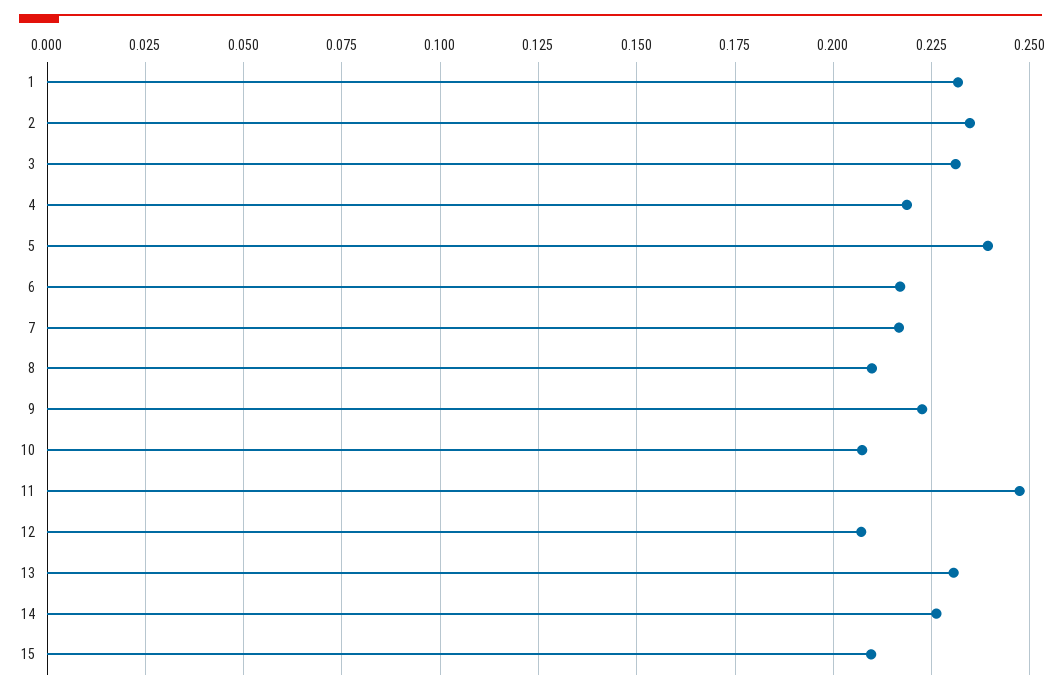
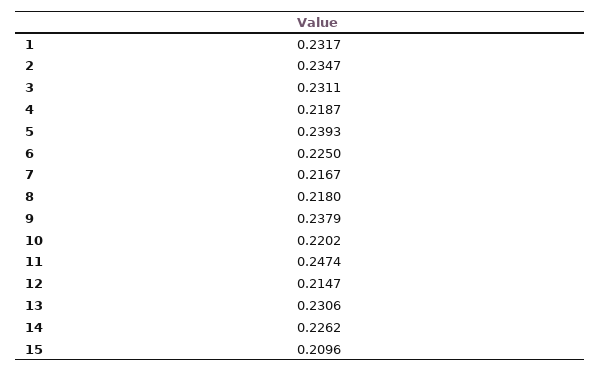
  {
    "1": 0.2317,
    "2": 0.2347,
    "3": 0.2311,
    "4": 0.2187,
    "5": 0.2393,
-   "6": 0.2175,
+   "6": 0.225,
    "7": 0.2167,
-   "8": 0.21,
+   "8": 0.218,
-   "9": 0.2225,
+   "9": 0.2379,
-   "10": 0.2075,
+   "10": 0.2202,
    "11": 0.2474,
-   "12": 0.2075,
+   "12": 0.2147,
    "13": 0.2306,
    "14": 0.2262,
    "15": 0.2096
  }

